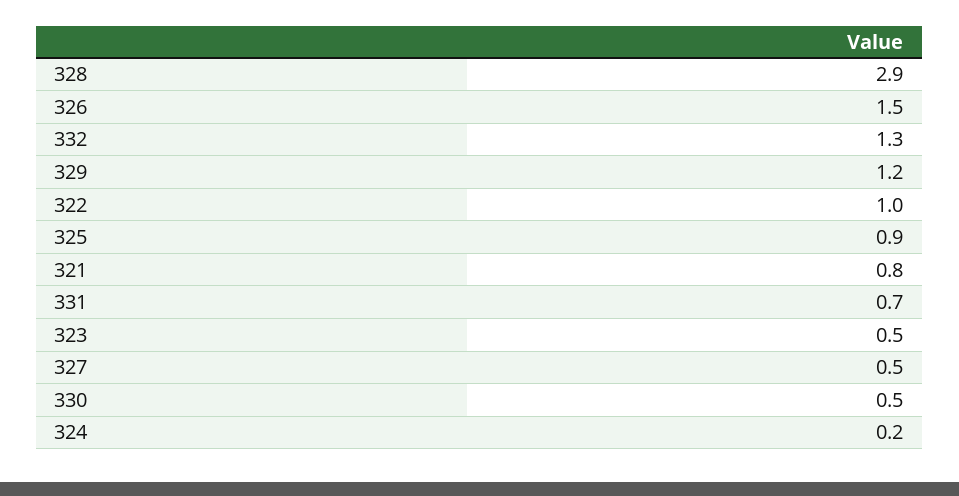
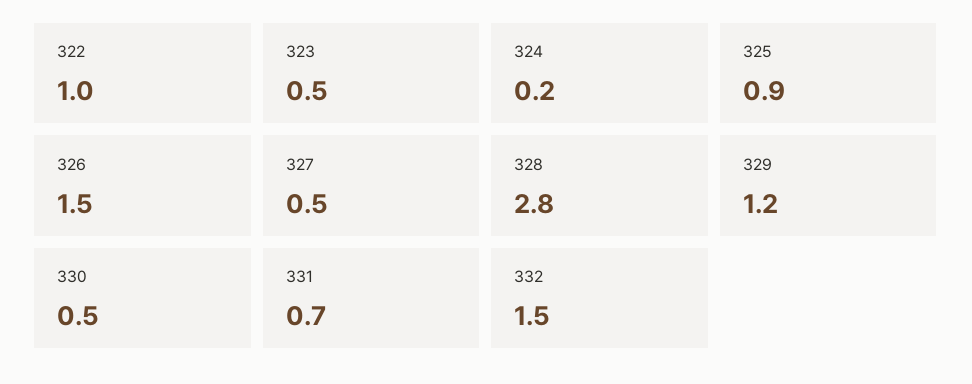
  {
-   "328": 2.9,
+   "328": 2.8,
    "326": 1.5,
-   "332": 1.3,
+   "332": 1.5,
    "329": 1.2,
    "322": 1,
    "325": 0.9,
-   "321": 0.8,
    "331": 0.7,
    "323": 0.5,
    "327": 0.5,
    "330": 0.5,
    "324": 0.2
  }

